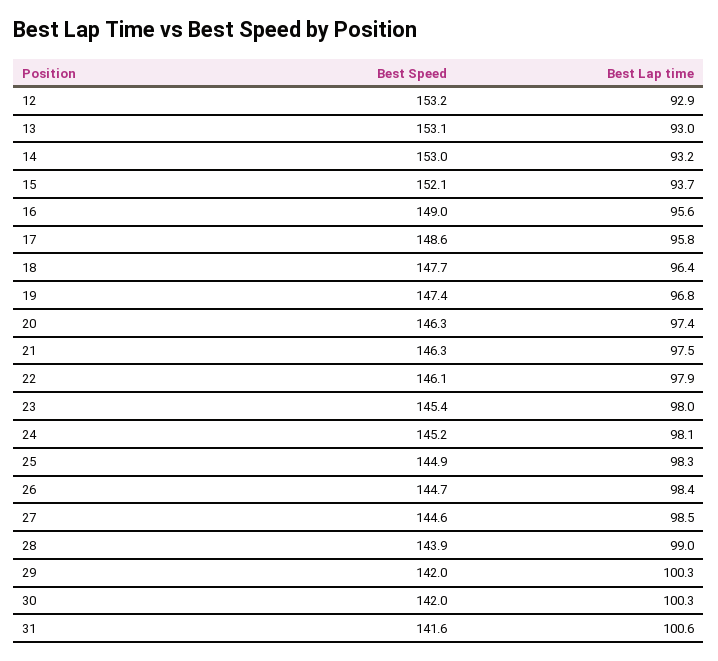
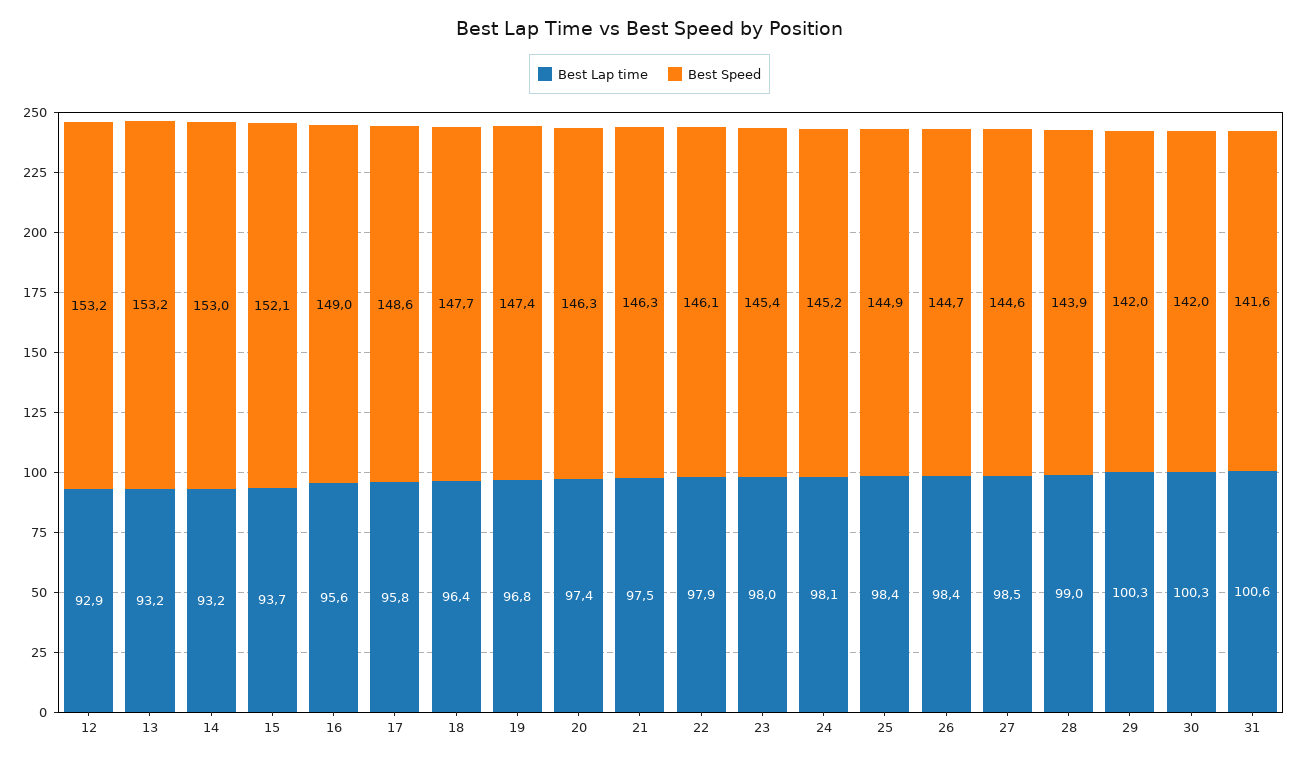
  {
    "Best Speed": {
      "12": 153.2,
-     "13": 153.1,
+     "13": 153.2,
      "14": 153,
      "15": 152.1,
      "16": 149,
      "17": 148.6,
      "18": 147.7,
      "19": 147.4,
      "20": 146.3,
      "21": 146.3,
      "22": 146.1,
      "23": 145.4,
      "24": 145.2,
      "25": 144.9,
      "26": 144.7,
      "27": 144.6,
      "28": 143.9,
      "29": 142,
      "30": 142,
      "31": 141.6
    },
    "Best Lap time": {
      "12": 92.9,
-     "13": 93,
+     "13": 93.2,
      "14": 93.2,
      "15": 93.7,
      "16": 95.6,
      "17": 95.8,
      "18": 96.4,
      "19": 96.8,
      "20": 97.4,
      "21": 97.5,
      "22": 97.9,
      "23": 98,
      "24": 98.1,
-     "25": 98.3,
+     "25": 98.4,
      "26": 98.4,
      "27": 98.5,
      "28": 99,
      "29": 100.3,
      "30": 100.3,
      "31": 100.6
    }
  }

